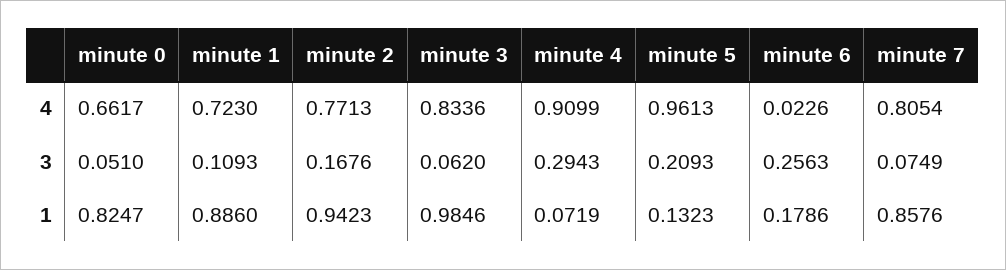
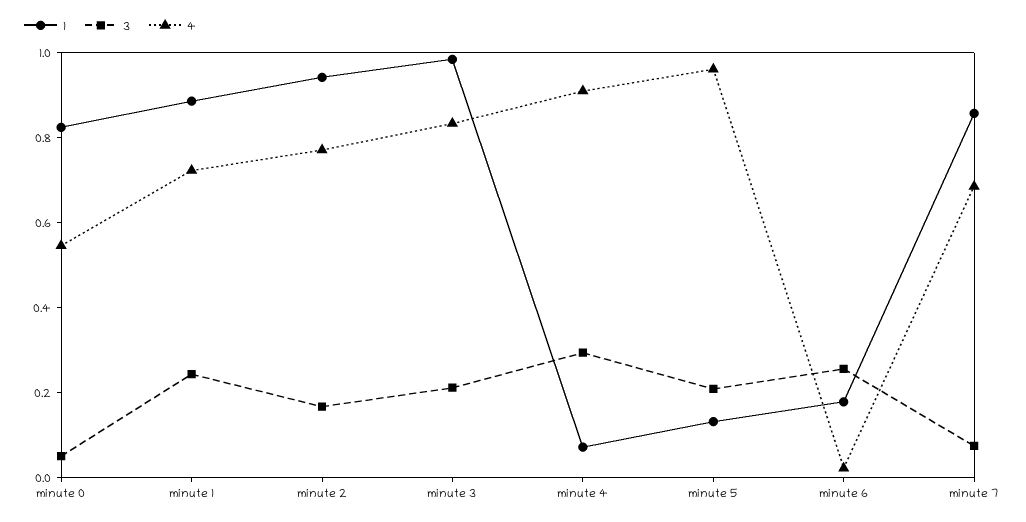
  {
    "4": {
-     "minute 0": 0.6617,
+     "minute 0": 0.55,
      "minute 1": 0.723,
      "minute 2": 0.7713,
      "minute 3": 0.8336,
      "minute 4": 0.9099,
      "minute 5": 0.9613,
      "minute 6": 0.0226,
-     "minute 7": 0.8054
+     "minute 7": 0.7
    },
    "3": {
      "minute 0": 0.051,
-     "minute 1": 0.1093,
+     "minute 1": 0.25,
      "minute 2": 0.1676,
-     "minute 3": 0.062,
+     "minute 3": 0.2,
      "minute 4": 0.2943,
      "minute 5": 0.2093,
      "minute 6": 0.2563,
      "minute 7": 0.0749
    },
    "1": {
      "minute 0": 0.8247,
      "minute 1": 0.886,
      "minute 2": 0.9423,
      "minute 3": 0.9846,
      "minute 4": 0.0719,
      "minute 5": 0.1323,
      "minute 6": 0.1786,
      "minute 7": 0.8576
    }
  }

